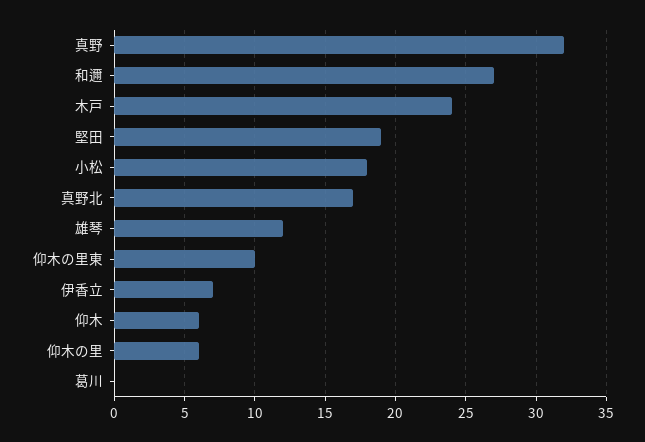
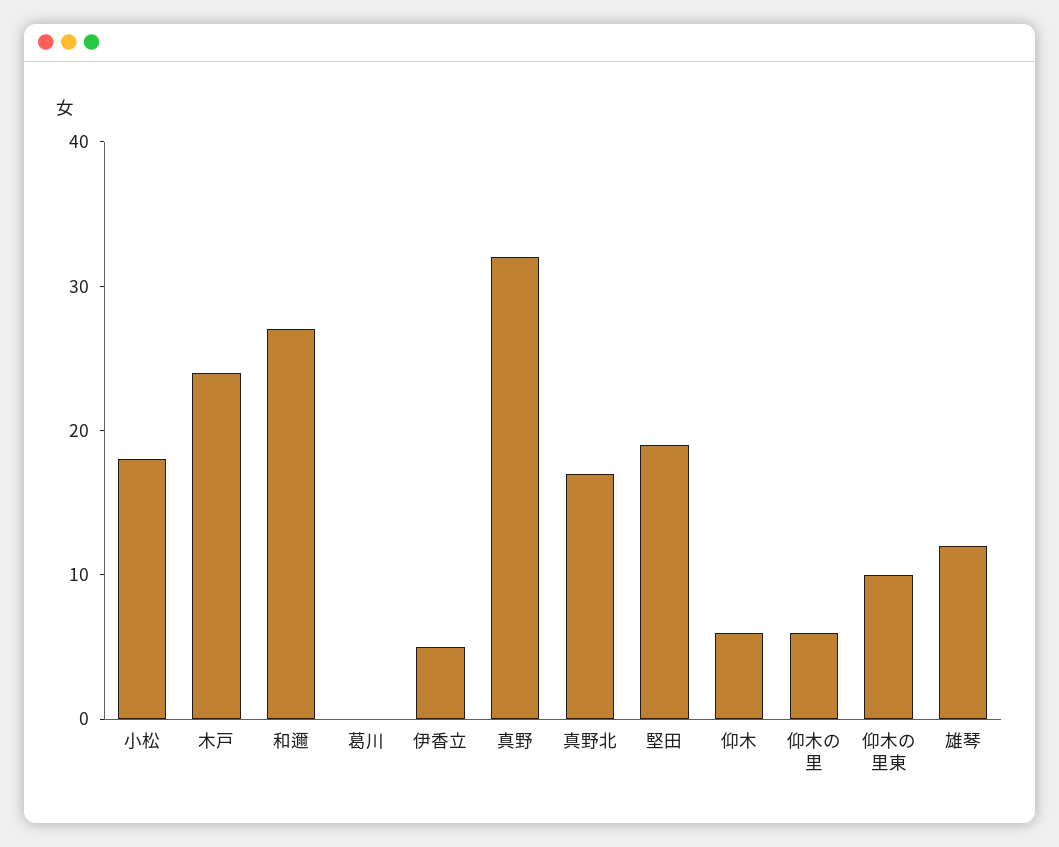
  {
    "真野": 32,
    "和邇": 27,
    "木戸": 24,
    "堅田": 19,
    "小松": 18,
    "真野北": 17,
    "雄琴": 12,
    "仰木の里東": 10,
-   "伊香立": 7,
+   "伊香立": 5,
    "仰木": 6,
    "仰木の里": 6,
    "葛川": 0
  }

